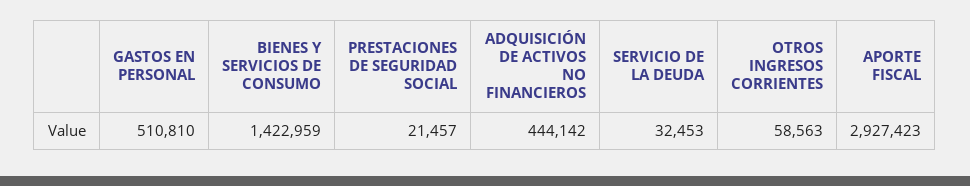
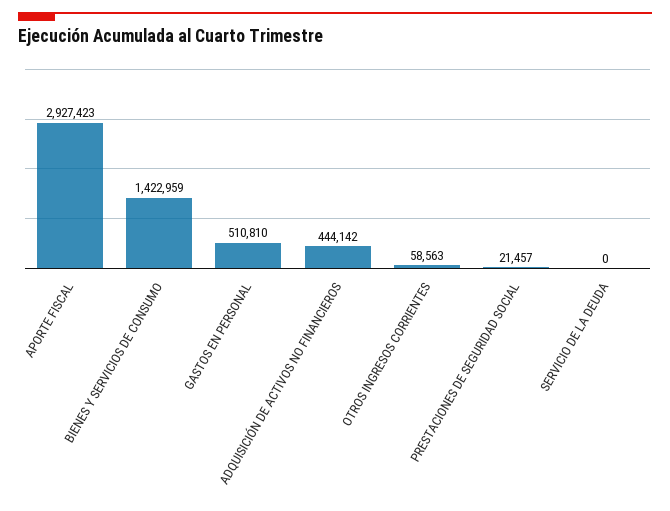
  {
    "GASTOS EN PERSONAL": 510810,
    "BIENES Y SERVICIOS DE CONSUMO": 1422959,
    "PRESTACIONES DE SEGURIDAD SOCIAL": 21457,
    "ADQUISICIÓN DE ACTIVOS NO FINANCIEROS": 444142,
-   "SERVICIO DE LA DEUDA": 32453,
+   "SERVICIO DE LA DEUDA": 0,
    "OTROS INGRESOS CORRIENTES": 58563,
    "APORTE FISCAL": 2927423
  }

